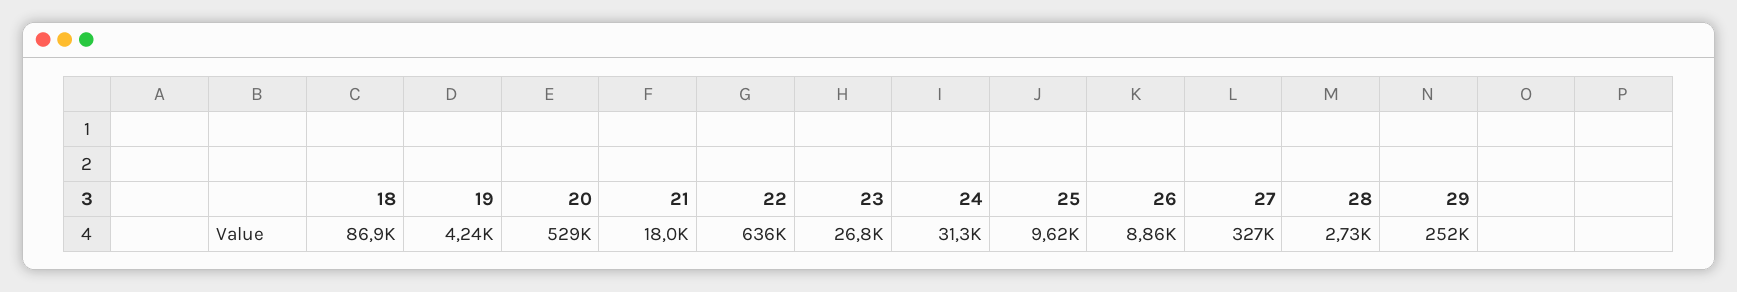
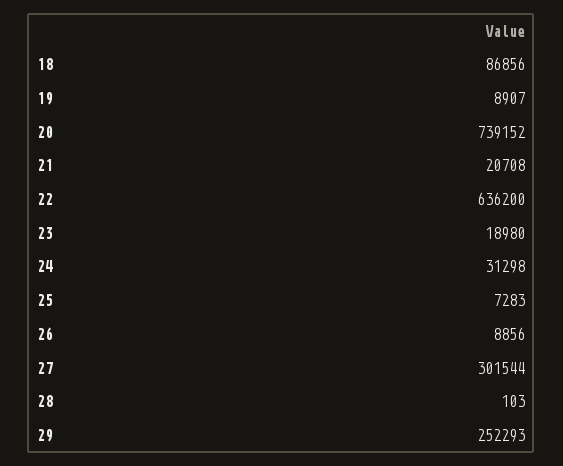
  {
    "18": 86856,
-   "19": 4240,
+   "19": 8907,
-   "20": 529000,
+   "20": 739152,
-   "21": 18000,
+   "21": 20708,
    "22": 636200,
-   "23": 26800,
+   "23": 18980,
    "24": 31298,
-   "25": 9620,
+   "25": 7283,
    "26": 8856,
-   "27": 327000,
+   "27": 301544,
-   "28": 2730,
+   "28": 103,
    "29": 252293
  }

